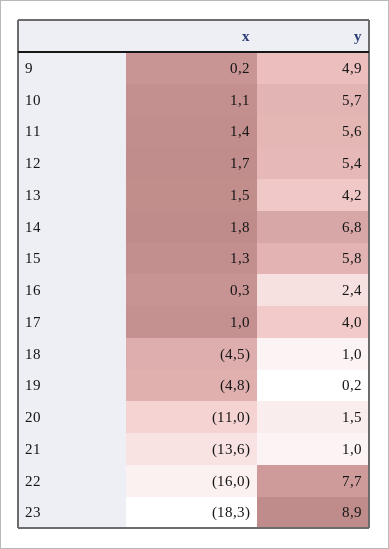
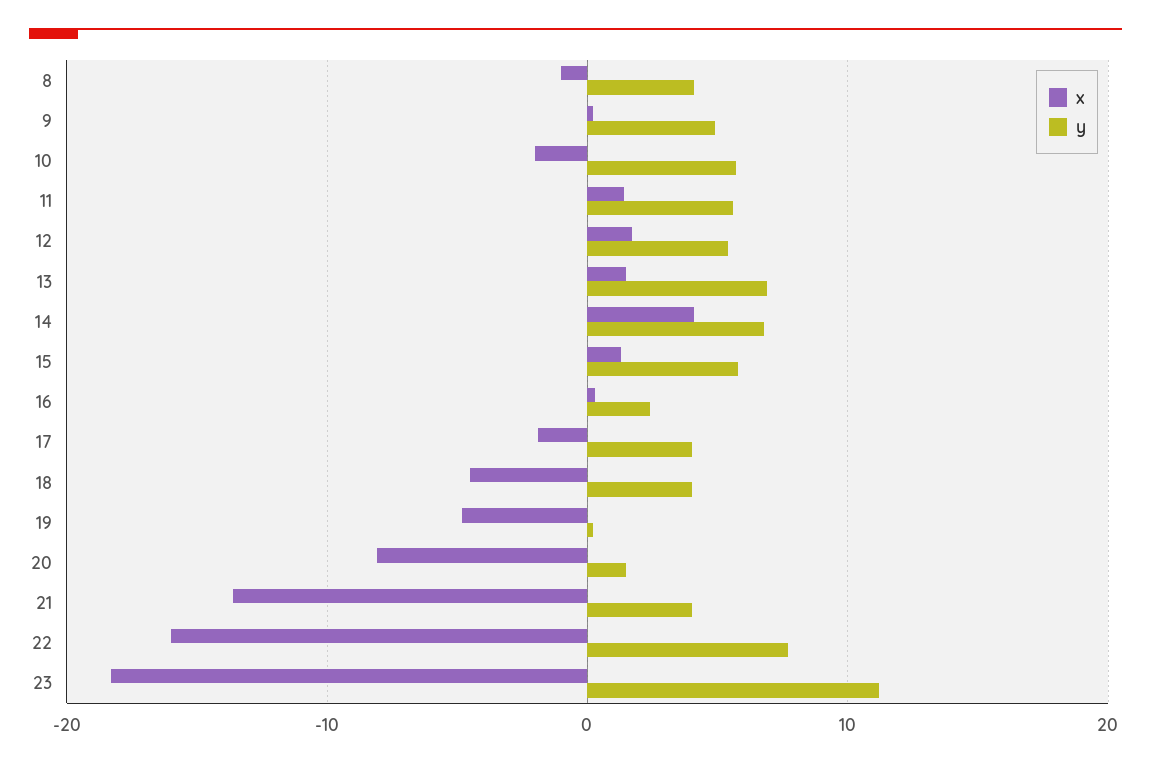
  {
    "x": {
      "9": 0.2,
-     "10": 1.1,
+     "10": -2,
      "11": 1.4,
      "12": 1.7,
      "13": 1.5,
-     "14": 1.8,
+     "14": 4,
      "15": 1.3,
      "16": 0.3,
-     "17": 1,
+     "17": -2,
      "18": -4.5,
      "19": -4.8,
-     "20": -11,
+     "20": -8,
      "21": -13.6,
      "22": -16,
-     "23": -18.3
+     "23": -18.3,
+     "8": -1
    },
    "y": {
      "9": 4.9,
      "10": 5.7,
      "11": 5.6,
      "12": 5.4,
-     "13": 4.2,
+     "13": 7,
      "14": 6.8,
      "15": 5.8,
      "16": 2.4,
      "17": 4,
-     "18": 1,
+     "18": 4,
      "19": 0.2,
      "20": 1.5,
-     "21": 1,
+     "21": 4,
      "22": 7.7,
-     "23": 8.9
+     "23": 11,
+     "8": 4
    }
  }

